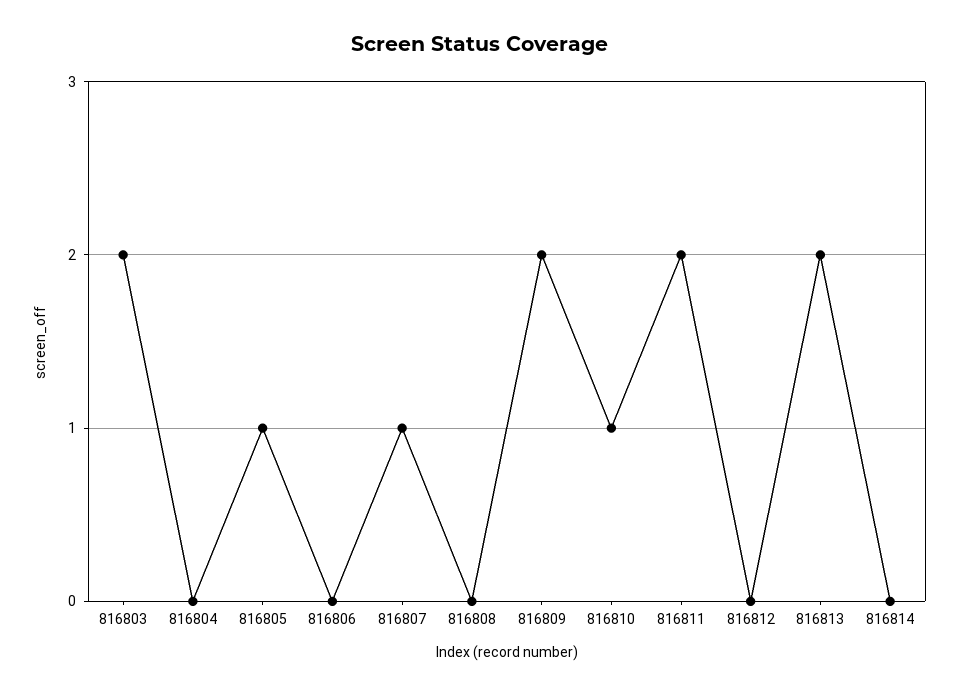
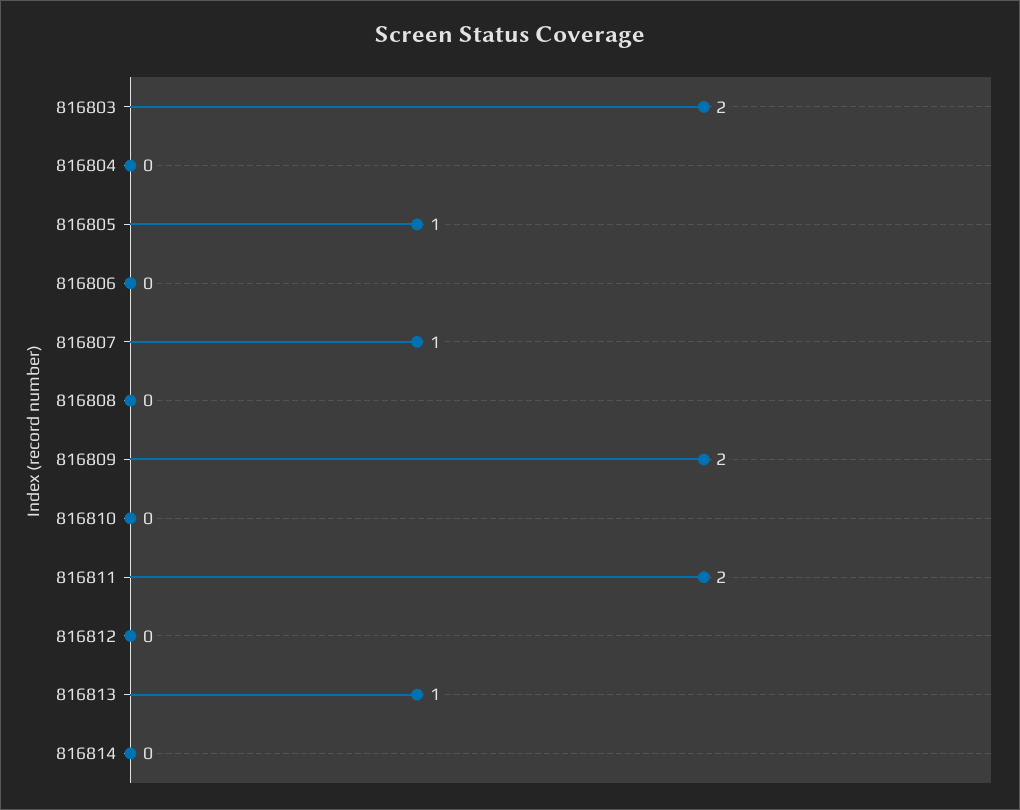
  {
    "816803": 2,
    "816804": 0,
    "816805": 1,
    "816806": 0,
    "816807": 1,
    "816808": 0,
    "816809": 2,
-   "816810": 1,
+   "816810": 0,
    "816811": 2,
    "816812": 0,
-   "816813": 2,
+   "816813": 1,
    "816814": 0
  }

